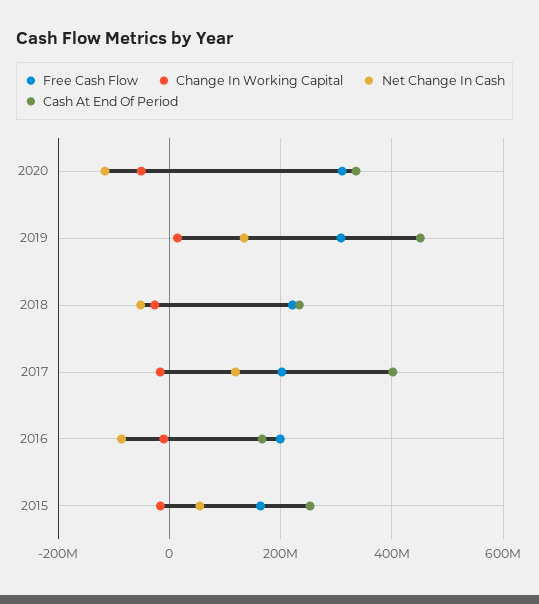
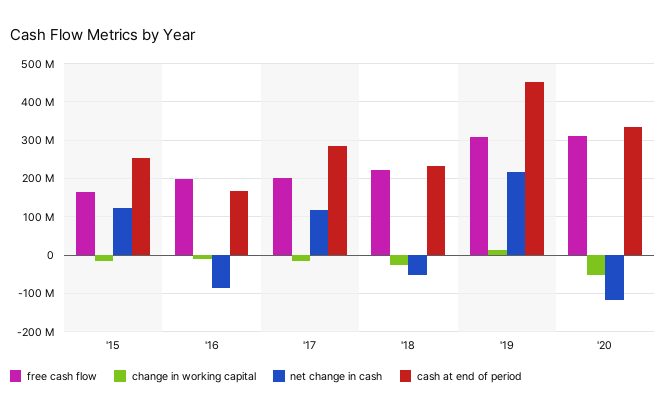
  {
    "Free Cash Flow": {
      "2020": 320000000,
      "2019": 300000000,
      "2018": 220000000,
      "2017": 200000000,
      "2016": 200000000,
      "2015": 160000000
    },
    "Change In Working Capital": {
      "2020": -60000000,
      "2019": 20000000,
      "2018": -20000000,
      "2017": -20000000,
      "2016": -20000000,
      "2015": -20000000
    },
    "Net Change In Cash": {
      "2020": -120000000,
-     "2019": 140000000,
+     "2019": 220000000,
      "2018": -60000000,
      "2017": 120000000,
      "2016": -80000000,
-     "2015": 60000000
+     "2015": 120000000
    },
    "Cash At End Of Period": {
      "2020": 340000000,
      "2019": 460000000,
      "2018": 240000000,
-     "2017": 400000000,
+     "2017": 280000000,
      "2016": 160000000,
      "2015": 260000000
    }
  }

